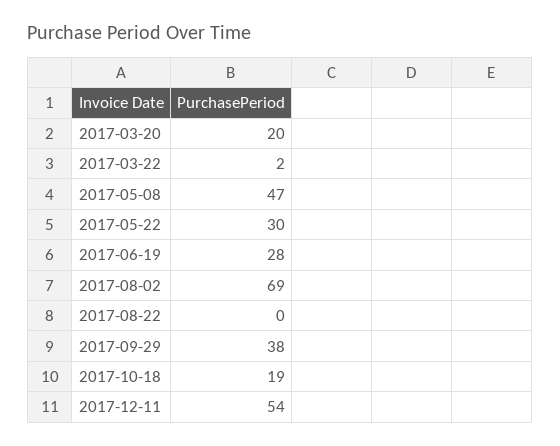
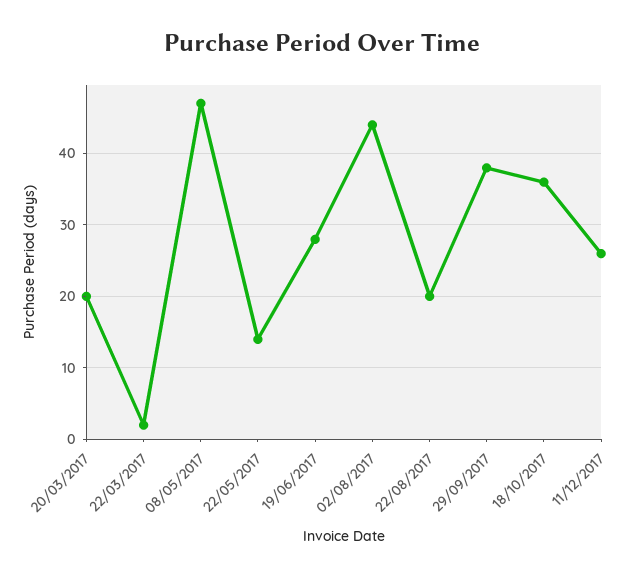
  {
    "2017-03-20": 20,
    "2017-03-22": 2,
    "2017-05-08": 47,
-   "2017-05-22": 30,
+   "2017-05-22": 14,
    "2017-06-19": 28,
-   "2017-08-02": 69,
+   "2017-08-02": 44,
-   "2017-08-22": 0,
+   "2017-08-22": 20,
    "2017-09-29": 38,
-   "2017-10-18": 19,
+   "2017-10-18": 36,
-   "2017-12-11": 54
+   "2017-12-11": 26
  }

